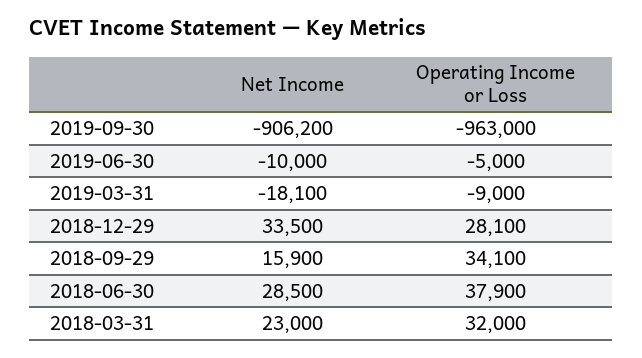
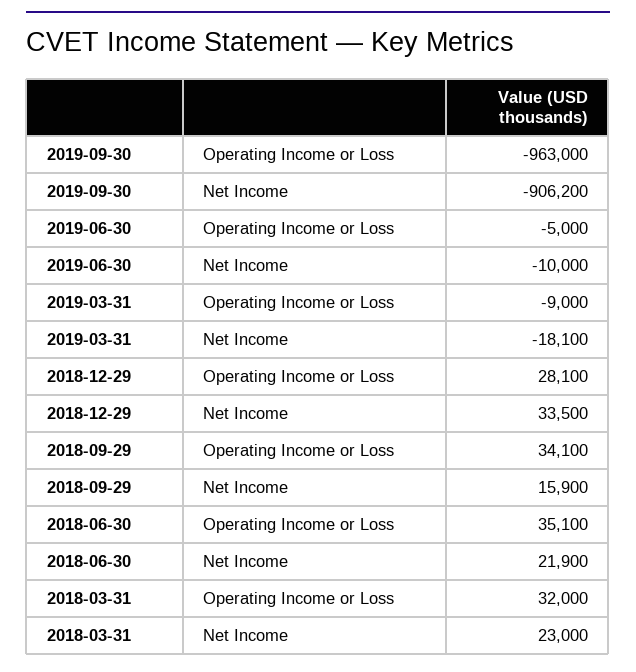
  {
    "Net Income": {
      "2019-09-30": -906200,
      "2019-06-30": -10000,
      "2019-03-31": -18100,
      "2018-12-29": 33500,
      "2018-09-29": 15900,
-     "2018-06-30": 28500,
+     "2018-06-30": 21900,
      "2018-03-31": 23000
    },
    "Operating Income or Loss": {
      "2019-09-30": -963000,
      "2019-06-30": -5000,
      "2019-03-31": -9000,
      "2018-12-29": 28100,
      "2018-09-29": 34100,
-     "2018-06-30": 37900,
+     "2018-06-30": 35100,
      "2018-03-31": 32000
    }
  }

